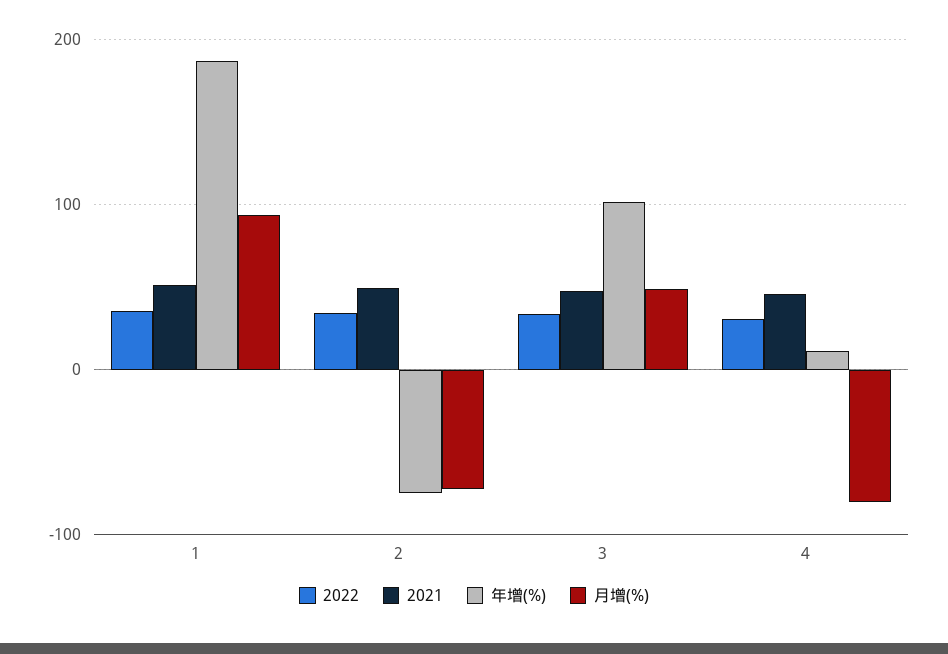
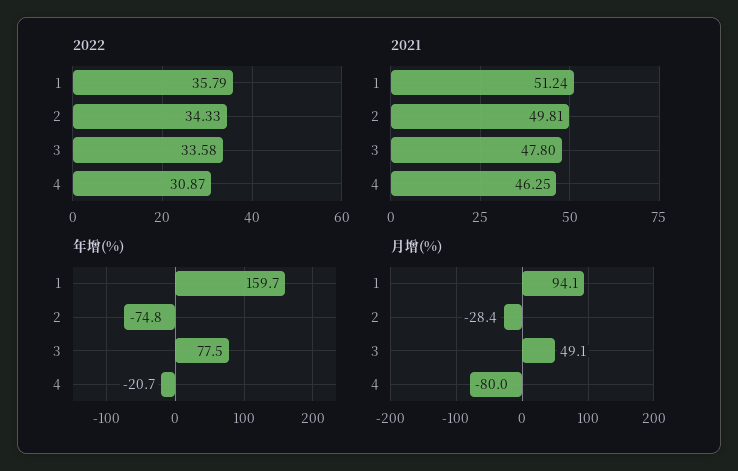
  {
    "2022": {
      "1": 35.79,
      "2": 34.33,
      "3": 33.58,
      "4": 30.87
    },
    "2021": {
      "1": 51.24,
      "2": 49.81,
      "3": 47.8,
      "4": 46.25
    },
    "年增(%)": {
-     "1": 190,
+     "1": 159.7,
      "2": -74.8,
-     "3": 100,
+     "3": 77.5,
-     "4": 10
+     "4": -20.7
    },
    "月增(%)": {
      "1": 94.1,
-     "2": -70,
+     "2": -28.4,
      "3": 49.1,
      "4": -80
    }
  }

